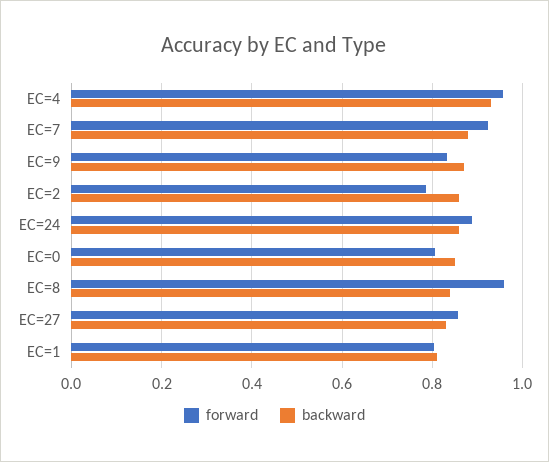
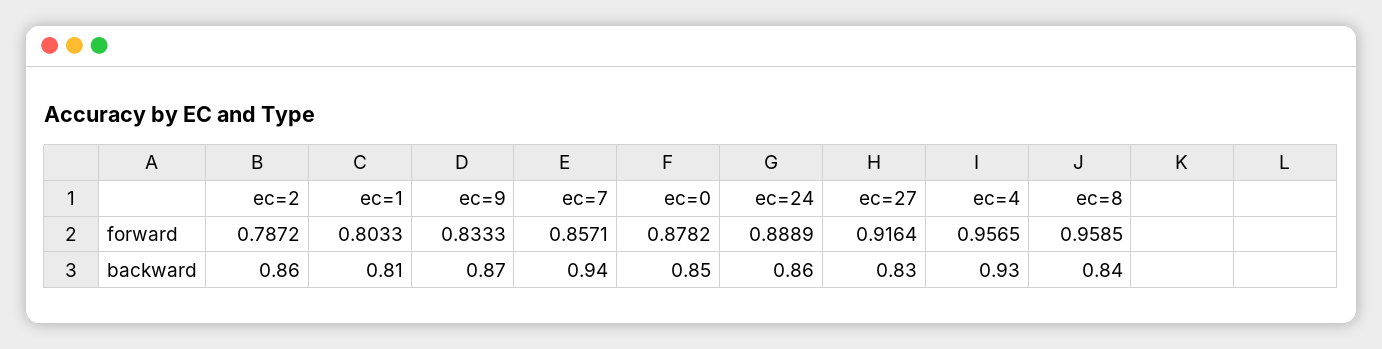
  {
    "forward": {
      "EC=4": 0.9565,
-     "EC=7": 0.92,
+     "EC=7": 0.8571,
      "EC=9": 0.8333,
      "EC=2": 0.7872,
      "EC=24": 0.8889,
-     "EC=0": 0.8,
+     "EC=0": 0.8782,
      "EC=8": 0.9585,
-     "EC=27": 0.86,
+     "EC=27": 0.9164,
      "EC=1": 0.8033
    },
    "backward": {
      "EC=4": 0.93,
-     "EC=7": 0.88,
+     "EC=7": 0.94,
      "EC=9": 0.87,
      "EC=2": 0.86,
      "EC=24": 0.86,
      "EC=0": 0.85,
      "EC=8": 0.84,
      "EC=27": 0.83,
      "EC=1": 0.81
    }
  }

